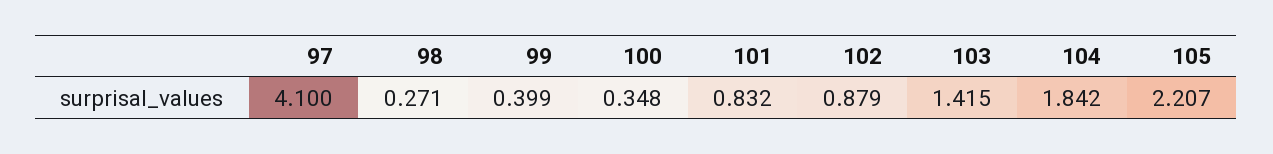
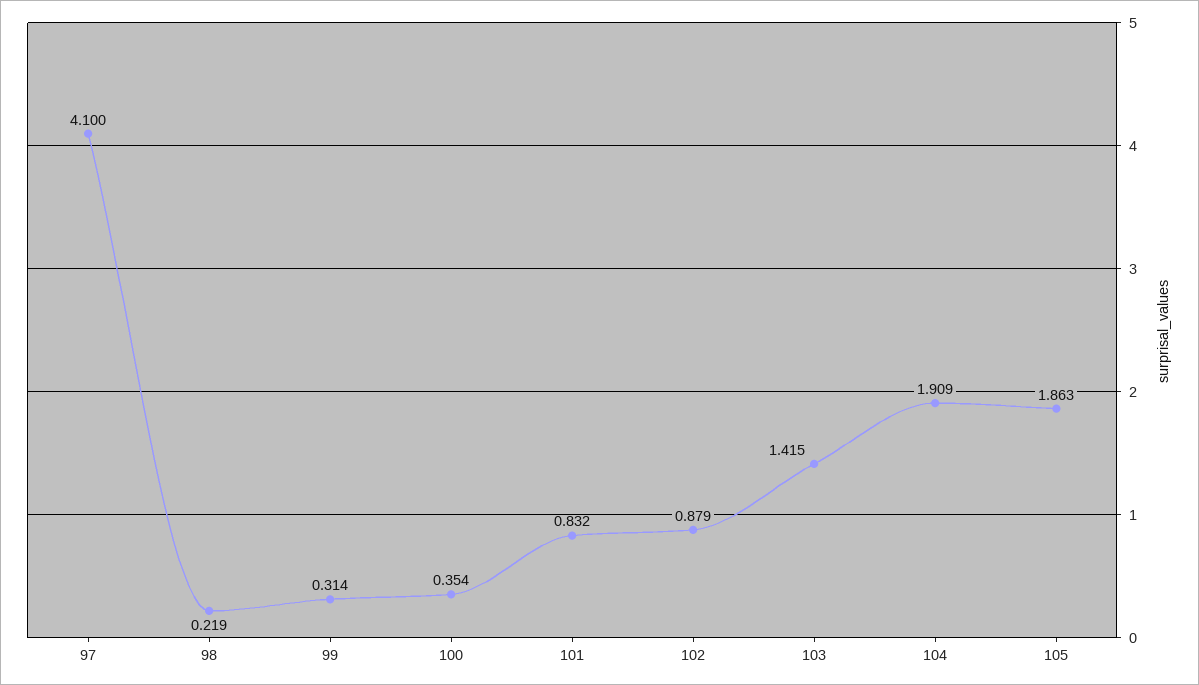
  {
    "97": 4.1,
-   "98": 0.271,
+   "98": 0.219,
-   "99": 0.399,
+   "99": 0.314,
-   "100": 0.348,
+   "100": 0.354,
    "101": 0.832,
    "102": 0.879,
    "103": 1.415,
-   "104": 1.842,
+   "104": 1.909,
-   "105": 2.207
+   "105": 1.863
  }

